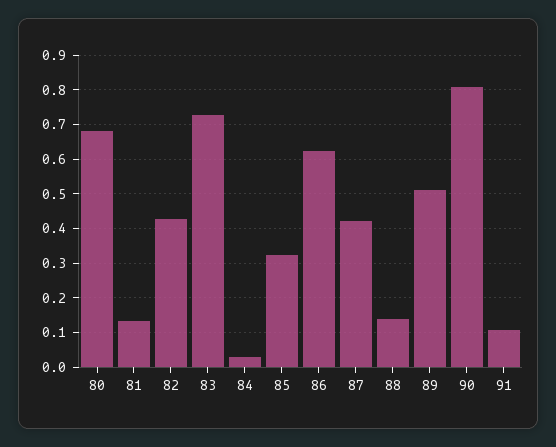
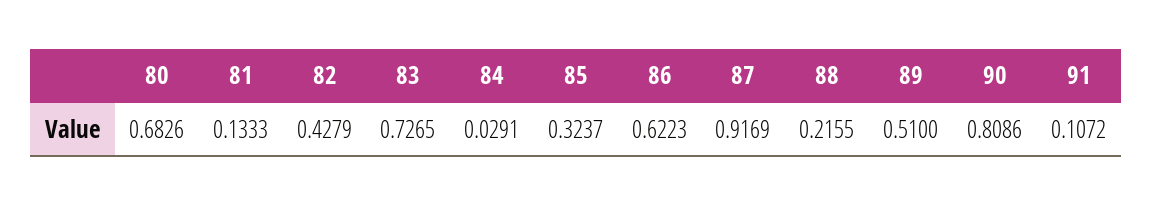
  {
    "80": 0.6826,
    "81": 0.1333,
    "82": 0.4279,
    "83": 0.7265,
    "84": 0.0291,
    "85": 0.3237,
    "86": 0.6223,
-   "87": 0.42,
+   "87": 0.9169,
-   "88": 0.14,
+   "88": 0.2155,
    "89": 0.51,
    "90": 0.8086,
    "91": 0.1072
  }

